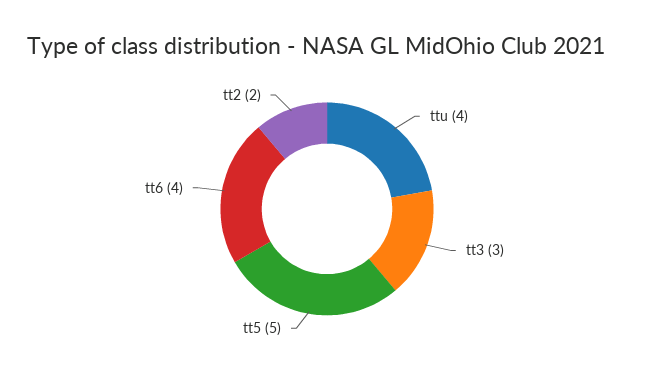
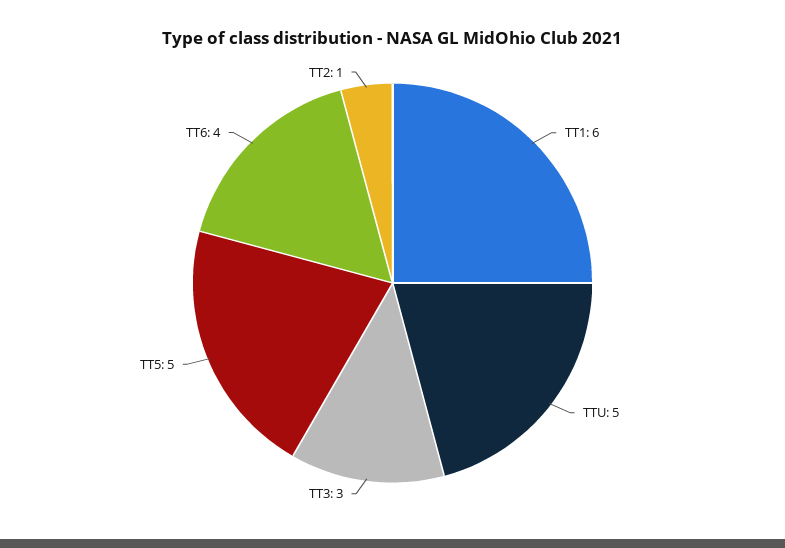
  {
-   "ttu": 4,
+   "ttu": 5,
    "tt3": 3,
    "tt5": 5,
    "tt6": 4,
-   "tt2": 2
+   "tt2": 1,
+   "TT1": 6
  }

